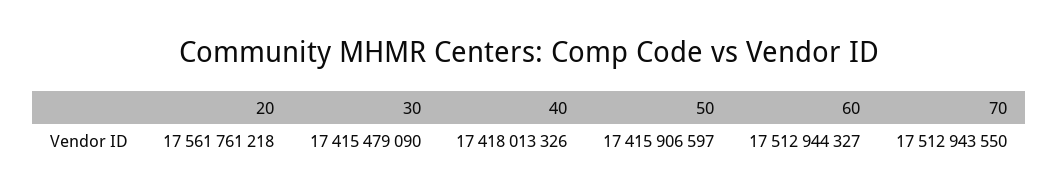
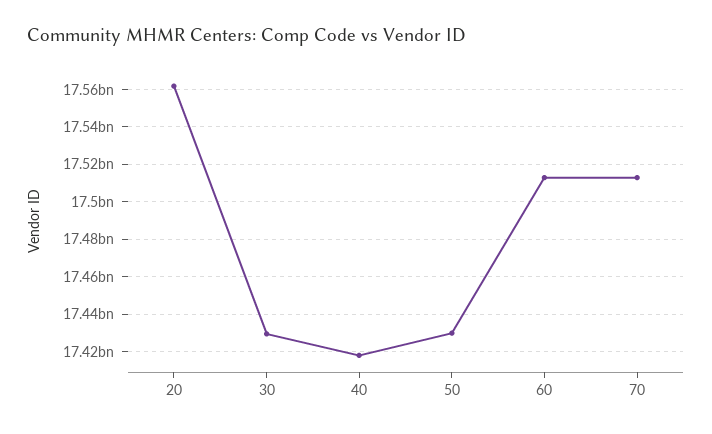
  {
    "20": 17561761218,
-   "30": 17415479090,
+   "30": 17430000000,
    "40": 17418013326,
-   "50": 17415906597,
+   "50": 17430000000,
    "60": 17512944327,
    "70": 17512943550
  }

